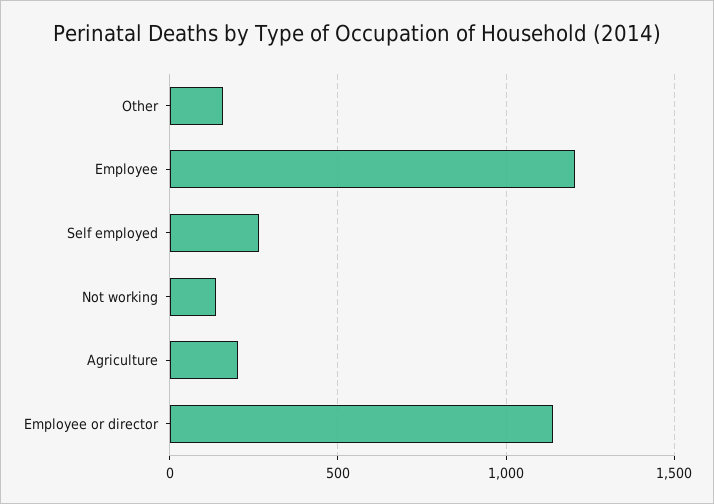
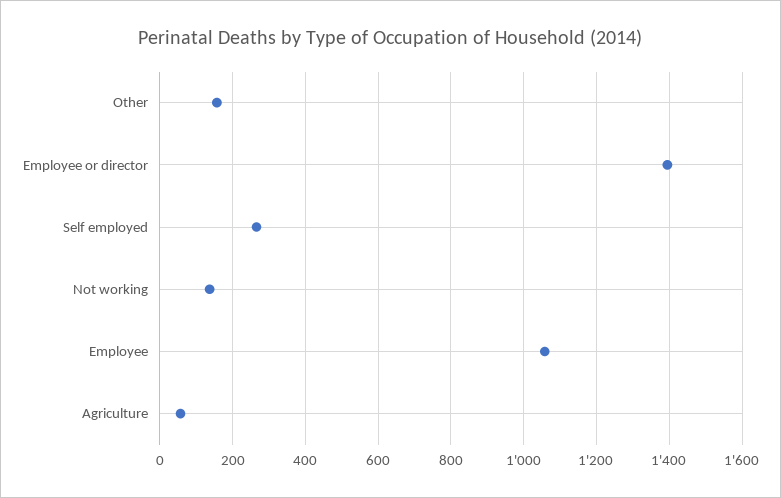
  {
    "Other": 160,
-   "Employee": 1200,
+   "Employee": 1060,
    "Self employed": 260,
    "Not working": 140,
-   "Agriculture": 200,
+   "Agriculture": 60,
-   "Employee or director": 1150
+   "Employee or director": 1400
  }

